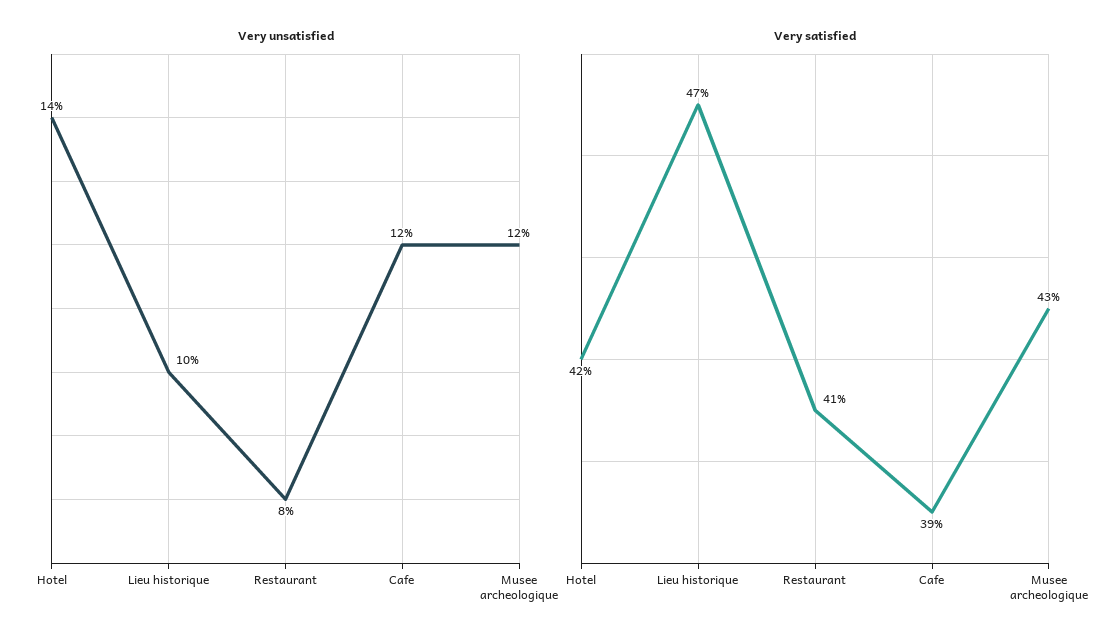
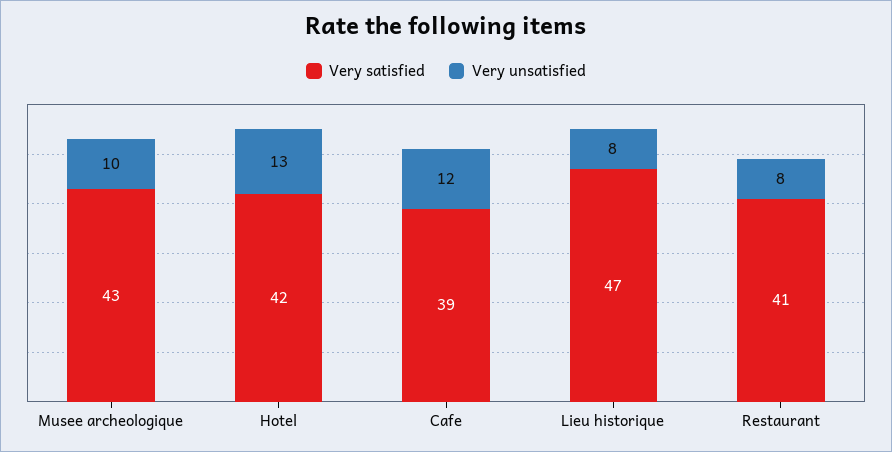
  {
    "Very unsatisfied": {
-     "Hotel": 14,
+     "Hotel": 13,
-     "Lieu historique": 10,
+     "Lieu historique": 8,
      "Restaurant": 8,
      "Cafe": 12,
-     "Musee archeologique": 12
+     "Musee archeologique": 10
    },
    "Very satisfied": {
      "Hotel": 42,
      "Lieu historique": 47,
      "Restaurant": 41,
      "Cafe": 39,
      "Musee archeologique": 43
    }
  }

